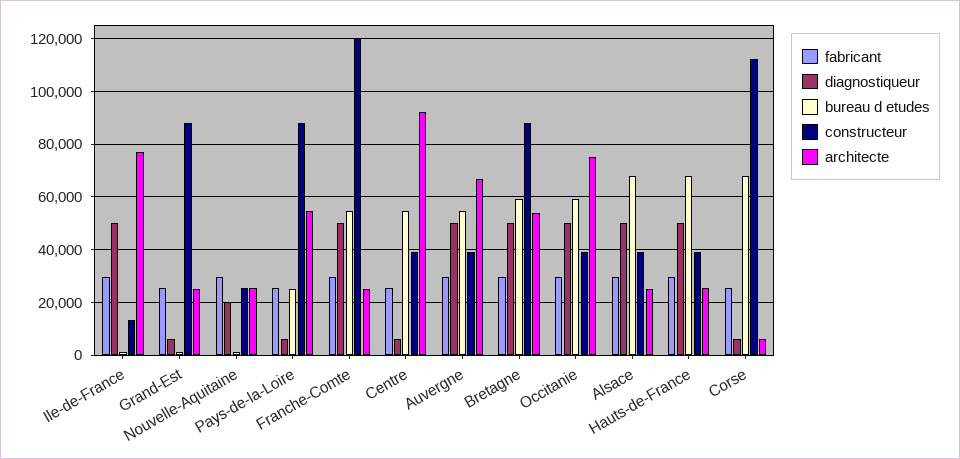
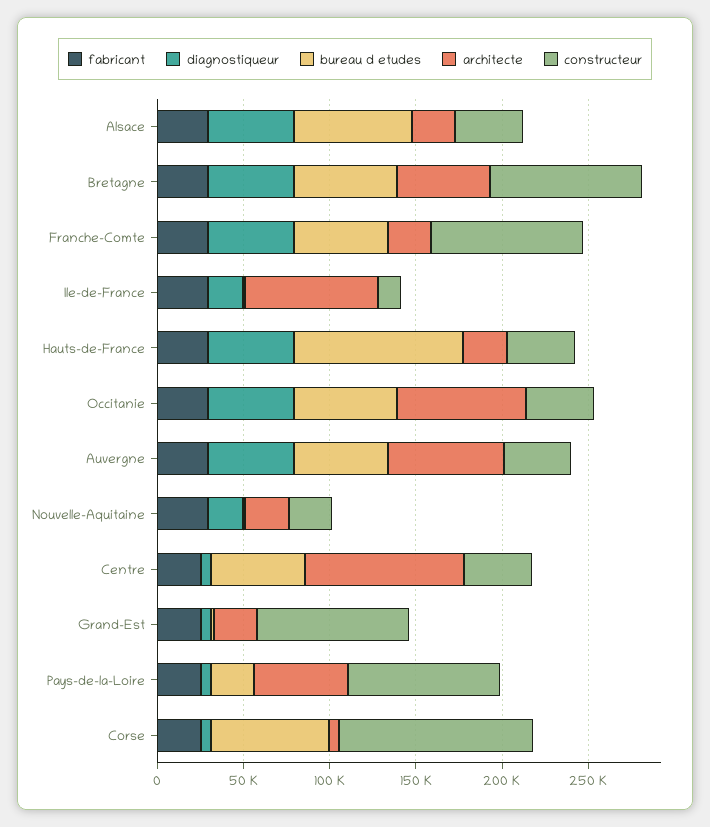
  {
    "fabricant": {
      "Ile-de-France": 30000,
      "Grand-Est": 25000,
      "Nouvelle-Aquitaine": 30000,
      "Pays-de-la-Loire": 25000,
      "Franche-Comte": 30000,
      "Centre": 25000,
      "Auvergne": 30000,
      "Bretagne": 30000,
      "Occitanie": 30000,
      "Alsace": 30000,
      "Hauts-de-France": 30000,
      "Corse": 25000
    },
    "diagnostiqueur": {
-     "Ile-de-France": 50000,
+     "Ile-de-France": 20000,
      "Grand-Est": 5000,
      "Nouvelle-Aquitaine": 20000,
      "Pays-de-la-Loire": 5000,
      "Franche-Comte": 50000,
      "Centre": 5000,
      "Auvergne": 50000,
      "Bretagne": 50000,
      "Occitanie": 50000,
      "Alsace": 50000,
      "Hauts-de-France": 50000,
      "Corse": 5000
    },
    "bureau d etudes": {
      "Ile-de-France": 2500,
      "Grand-Est": 2500,
      "Nouvelle-Aquitaine": 2500,
      "Pays-de-la-Loire": 25000,
      "Franche-Comte": 55000,
      "Centre": 55000,
      "Auvergne": 55000,
      "Bretagne": 60000,
      "Occitanie": 60000,
      "Alsace": 67500,
-     "Hauts-de-France": 67500,
+     "Hauts-de-France": 100000,
      "Corse": 67500
    },
    "constructeur": {
      "Ile-de-France": 12500,
      "Grand-Est": 87500,
      "Nouvelle-Aquitaine": 25000,
      "Pays-de-la-Loire": 87500,
-     "Franche-Comte": 120000,
+     "Franche-Comte": 90000,
      "Centre": 40000,
      "Auvergne": 40000,
      "Bretagne": 87500,
      "Occitanie": 40000,
      "Alsace": 40000,
      "Hauts-de-France": 40000,
      "Corse": 112500
    },
    "architecte": {
      "Ile-de-France": 77500,
      "Grand-Est": 25000,
      "Nouvelle-Aquitaine": 25000,
      "Pays-de-la-Loire": 55000,
      "Franche-Comte": 25000,
      "Centre": 92500,
      "Auvergne": 67500,
      "Bretagne": 55000,
      "Occitanie": 75000,
      "Alsace": 25000,
      "Hauts-de-France": 25000,
      "Corse": 5000
    }
  }

